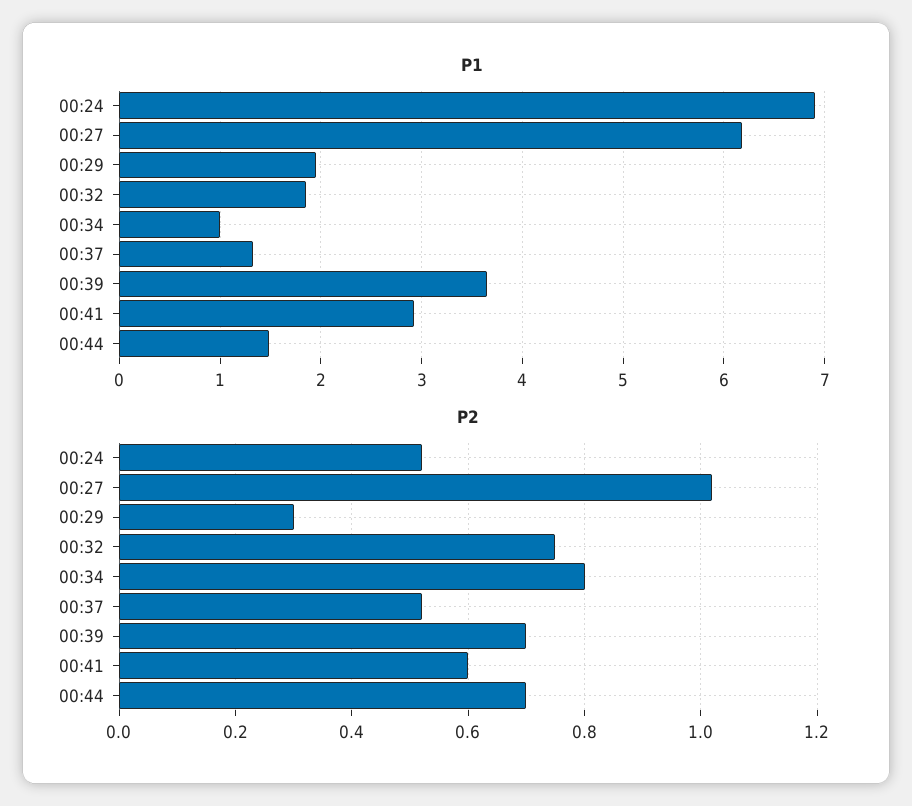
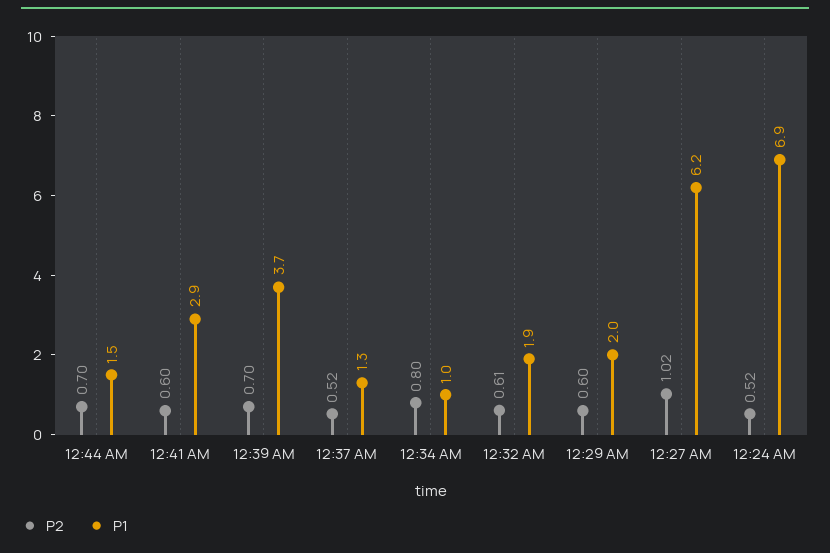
  {
    "P1": {
      "00:24": 6.9,
      "00:27": 6.2,
      "00:29": 2,
      "00:32": 1.9,
      "00:34": 1,
      "00:37": 1.3,
      "00:39": 3.7,
      "00:41": 2.9,
      "00:44": 1.5
    },
    "P2": {
      "00:24": 0.52,
      "00:27": 1.02,
-     "00:29": 0.3,
+     "00:29": 0.6,
-     "00:32": 0.75,
+     "00:32": 0.61,
      "00:34": 0.8,
      "00:37": 0.52,
      "00:39": 0.7,
      "00:41": 0.6,
      "00:44": 0.7
    }
  }

